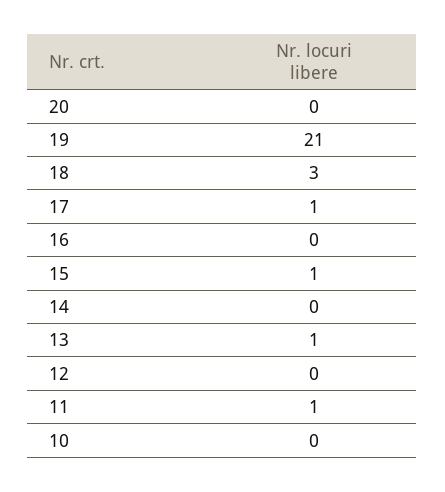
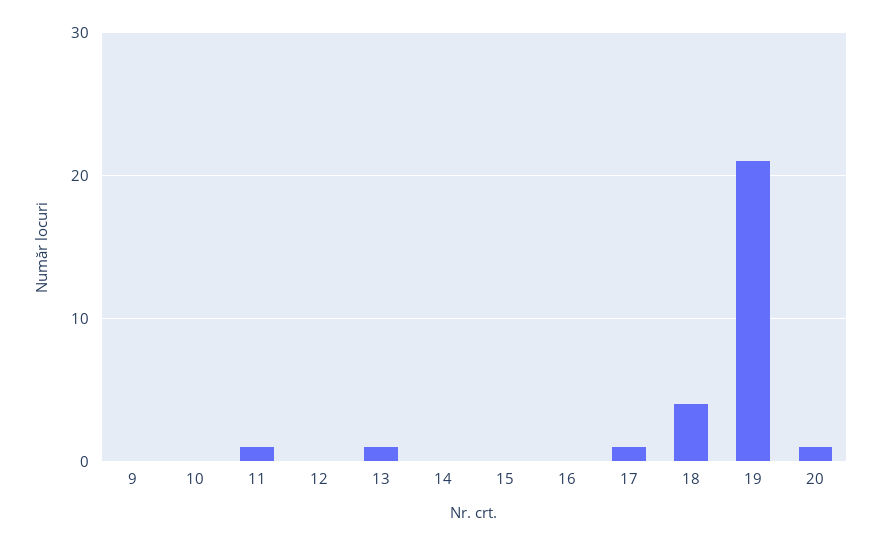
  {
-   "20": 0,
+   "20": 1,
    "19": 21,
-   "18": 3,
+   "18": 4,
    "17": 1,
    "16": 0,
-   "15": 1,
+   "15": 0,
    "14": 0,
    "13": 1,
    "12": 0,
    "11": 1,
-   "10": 0
+   "10": 0,
+   "9": 0
  }

